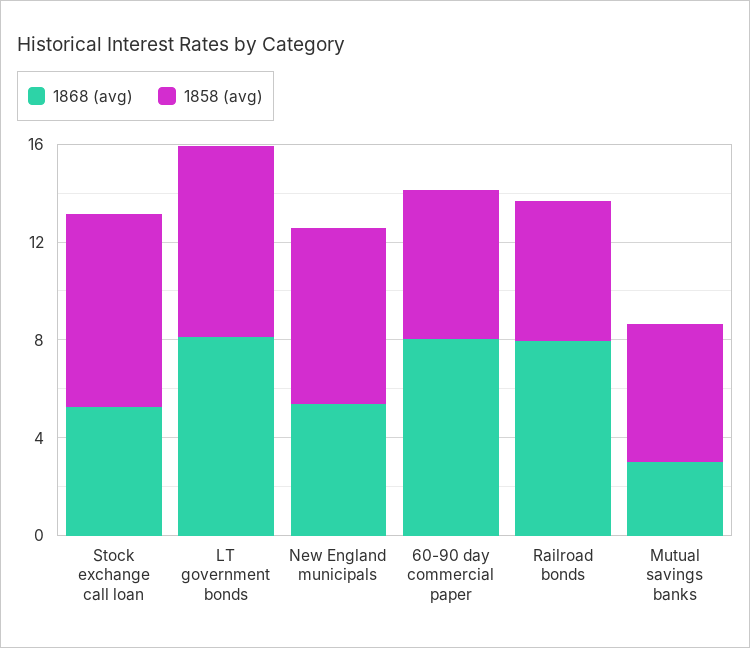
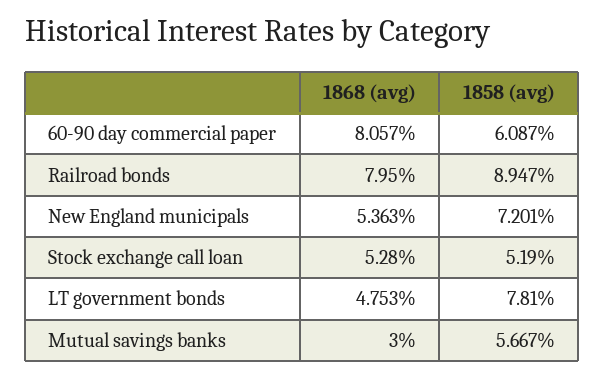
  {
    "1868 (avg)": {
      "Stock exchange call loan": 5.28,
-     "LT government bonds": 8,
+     "LT government bonds": 4.753,
      "New England municipals": 5.363,
      "60-90 day commercial paper": 8.057,
      "Railroad bonds": 7.95,
      "Mutual savings banks": 3
    },
    "1858 (avg)": {
-     "Stock exchange call loan": 8,
+     "Stock exchange call loan": 5.19,
      "LT government bonds": 7.81,
      "New England municipals": 7.201,
      "60-90 day commercial paper": 6.087,
-     "Railroad bonds": 6,
+     "Railroad bonds": 8.947,
      "Mutual savings banks": 5.667
    }
  }

